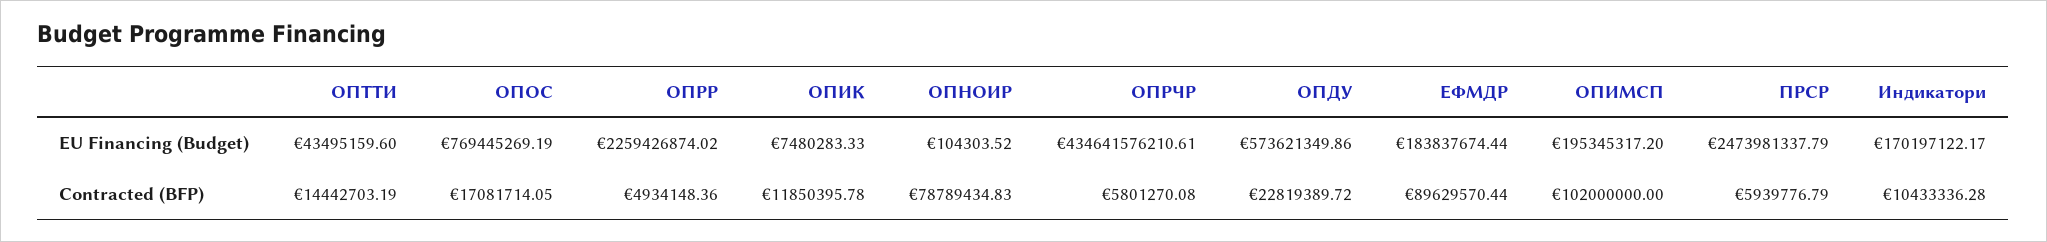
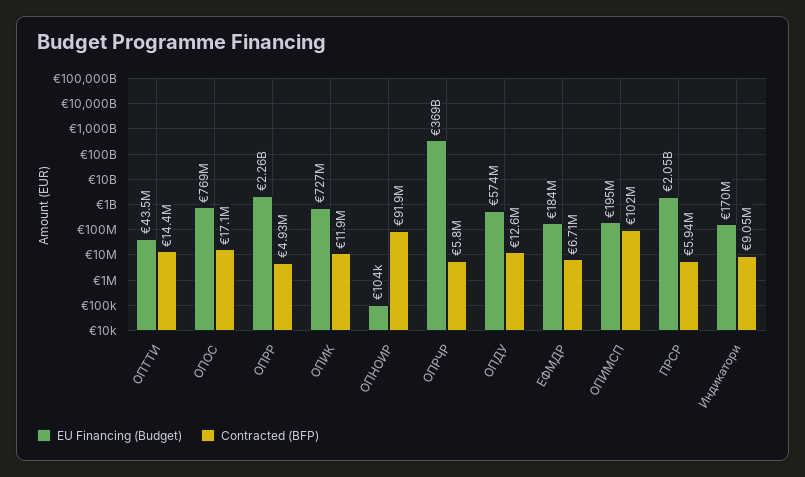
  {
    "EU Financing (Budget)": {
      "ОПТТИ": 43495159.6,
      "ОПОС": 769445269.19,
      "ОПРР": 2259426874.02,
-     "ОПИК": 7480283.33,
+     "ОПИК": 727000000,
      "ОПНОИР": 104303.52,
-     "ОПРЧР": 434641576210.61,
+     "ОПРЧР": 369000000000,
      "ОПДУ": 573621349.86,
      "ЕФМДР": 183837674.44,
      "ОПИМСП": 195345317.2,
-     "ПРСР": 2473981337.79,
+     "ПРСР": 2050000000,
      "Индикатори": 170197122.17
    },
    "Contracted (BFP)": {
      "ОПТТИ": 14442703.19,
      "ОПОС": 17081714.05,
      "ОПРР": 4934148.36,
      "ОПИК": 11850395.78,
-     "ОПНОИР": 78789434.83,
+     "ОПНОИР": 91900000,
      "ОПРЧР": 5801270.08,
-     "ОПДУ": 22819389.72,
+     "ОПДУ": 12600000,
-     "ЕФМДР": 89629570.44,
+     "ЕФМДР": 6710000,
      "ОПИМСП": 102000000,
      "ПРСР": 5939776.79,
-     "Индикатори": 10433336.28
+     "Индикатори": 9050000
    }
  }

